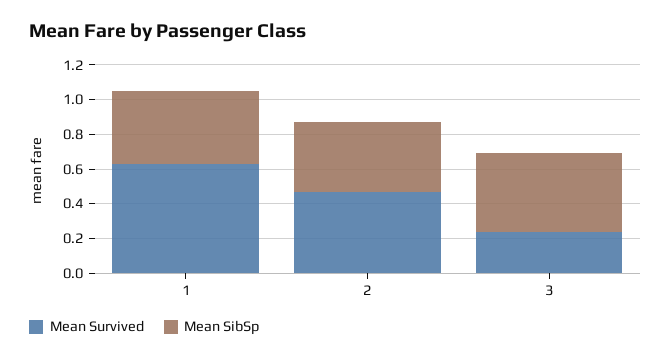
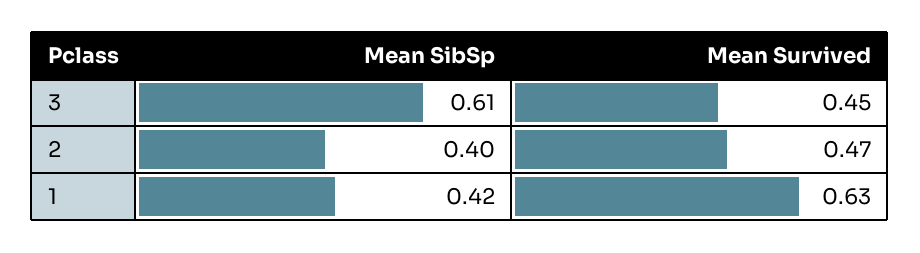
  {
    "Mean Survived": {
      "1": 0.63,
      "2": 0.47,
-     "3": 0.25
+     "3": 0.45
    },
    "Mean SibSp": {
      "1": 0.42,
      "2": 0.4,
-     "3": 0.45
+     "3": 0.61
    }
  }

